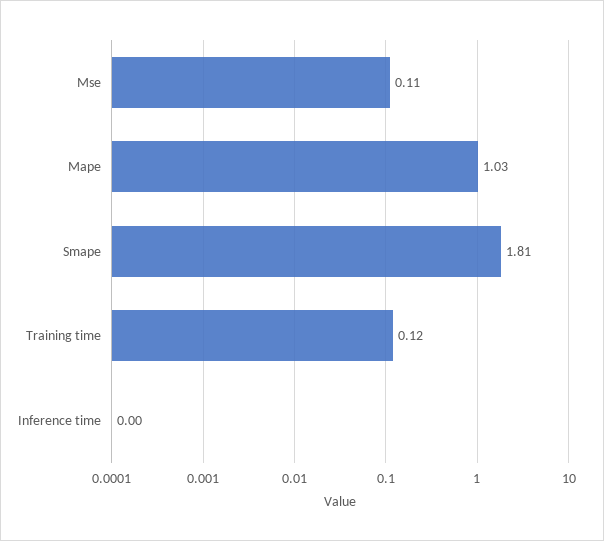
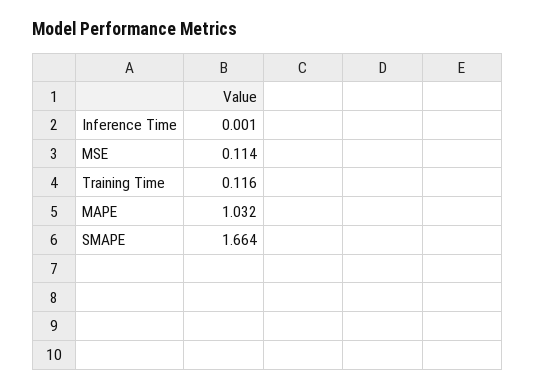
  {
    "Mse": 0.114,
    "Mape": 1.032,
-   "Smape": 1.81,
+   "Smape": 1.664,
    "Training time": 0.116,
    "Inference time": 0.001
  }

